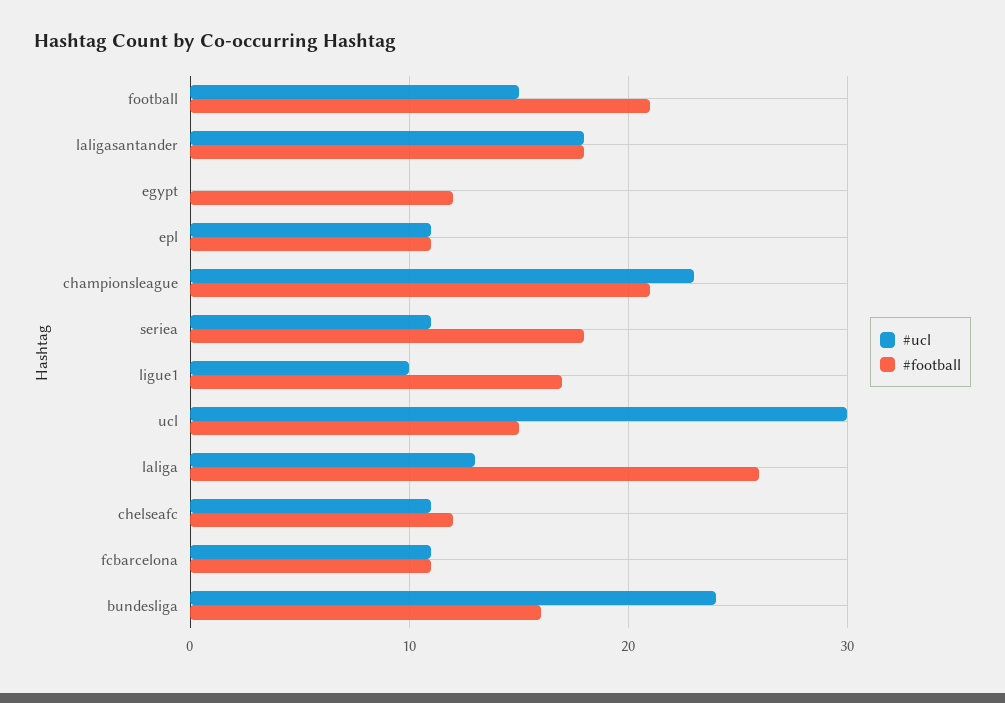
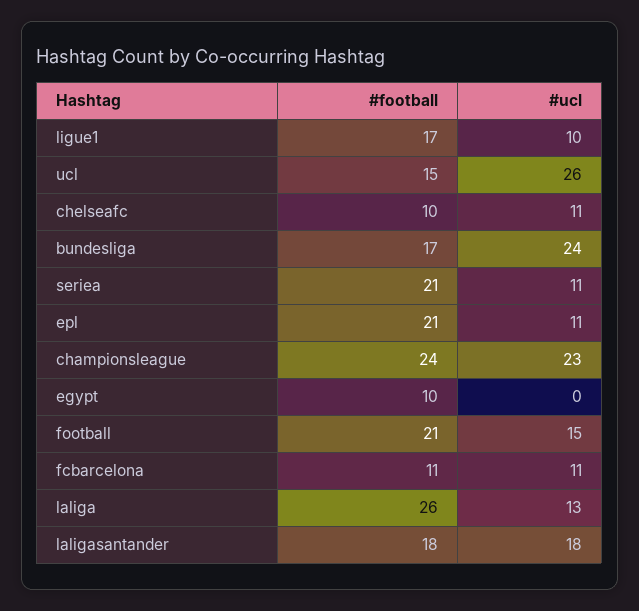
  {
    "#ucl": {
      "football": 15,
      "laligasantander": 18,
      "egypt": 0,
      "epl": 11,
      "championsleague": 23,
      "seriea": 11,
      "ligue1": 10,
-     "ucl": 30,
+     "ucl": 26,
      "laliga": 13,
      "chelseafc": 11,
      "fcbarcelona": 11,
      "bundesliga": 24
    },
    "#football": {
      "football": 21,
      "laligasantander": 18,
-     "egypt": 12,
+     "egypt": 10,
-     "epl": 11,
+     "epl": 21,
-     "championsleague": 21,
+     "championsleague": 24,
-     "seriea": 18,
+     "seriea": 21,
      "ligue1": 17,
      "ucl": 15,
      "laliga": 26,
-     "chelseafc": 12,
+     "chelseafc": 10,
      "fcbarcelona": 11,
-     "bundesliga": 16
+     "bundesliga": 17
    }
  }

